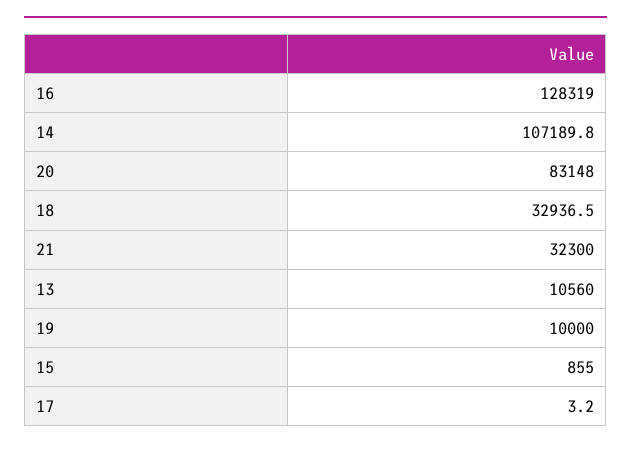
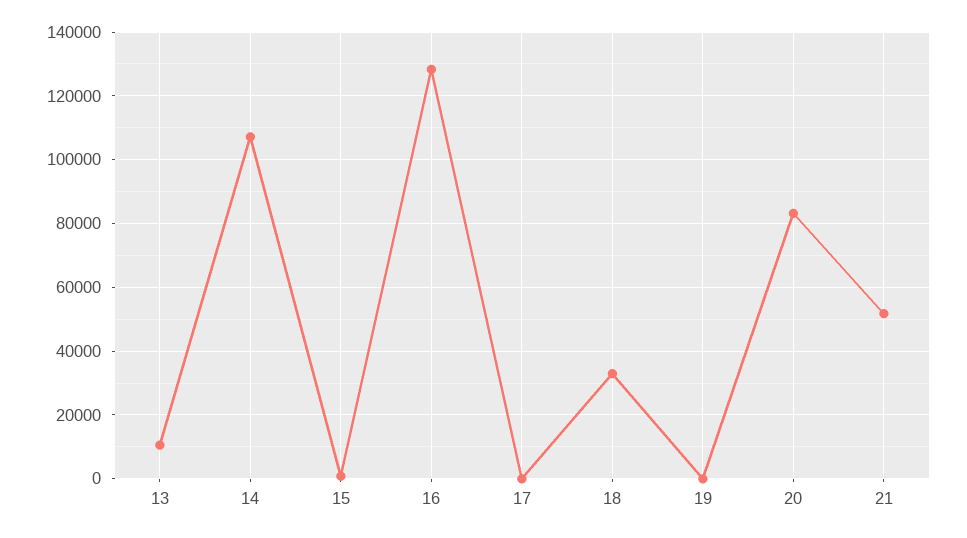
  {
    "16": 128319,
    "14": 107189.8,
    "20": 83148,
    "18": 32936.5,
-   "21": 32300,
+   "21": 52000,
    "13": 10560,
-   "19": 10000,
+   "19": 0,
    "15": 855,
    "17": 3.2
  }

